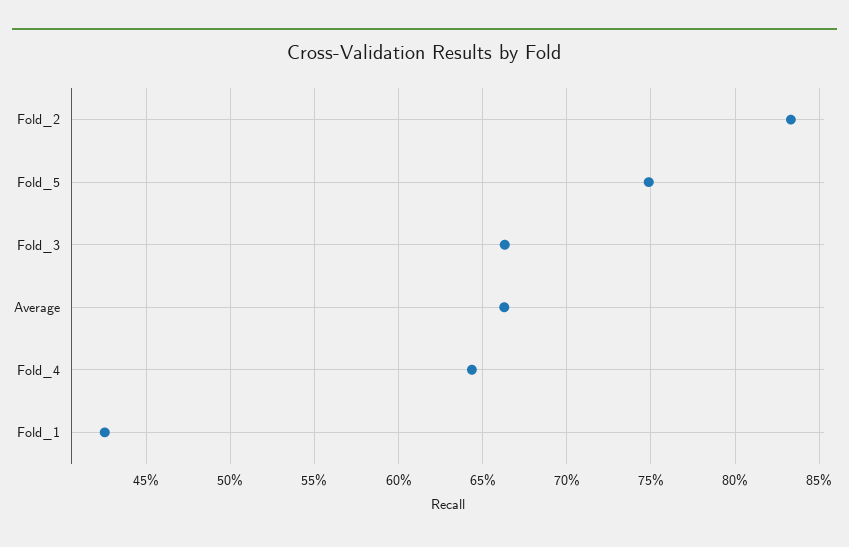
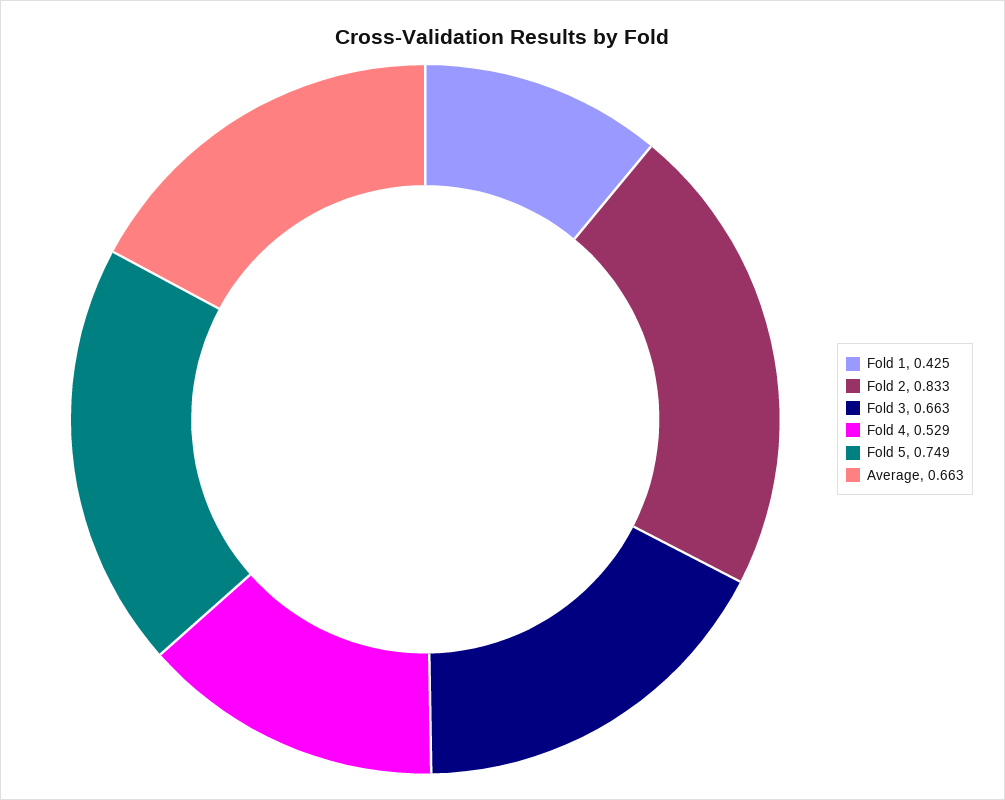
  {
    "Fold_2": 0.833,
    "Fold_5": 0.749,
    "Fold_3": 0.663,
    "Average": 0.663,
-   "Fold_4": 0.645,
+   "Fold_4": 0.529,
    "Fold_1": 0.425
  }

